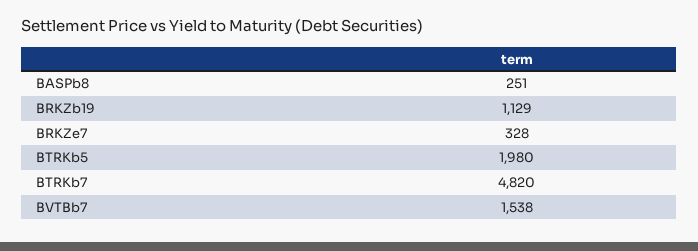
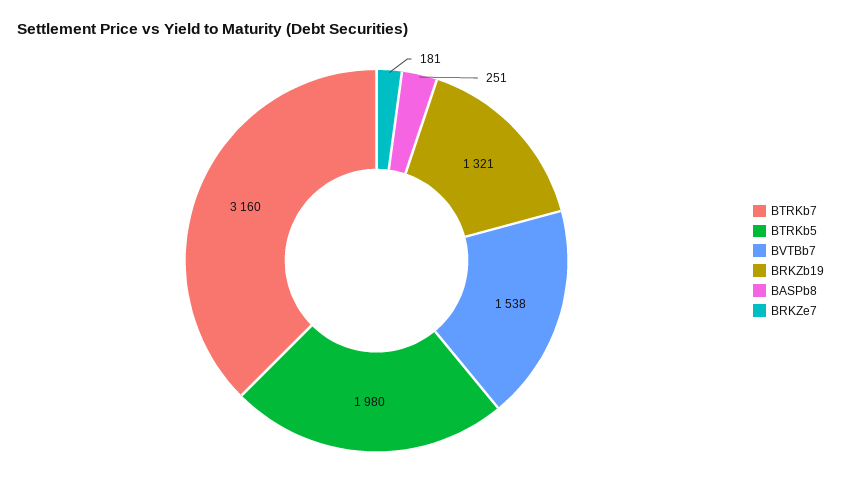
  {
    "BASPb8": 251,
-   "BRKZb19": 1129,
+   "BRKZb19": 1321,
-   "BRKZe7": 328,
+   "BRKZe7": 181,
    "BTRKb5": 1980,
-   "BTRKb7": 4820,
+   "BTRKb7": 3160,
    "BVTBb7": 1538
  }

